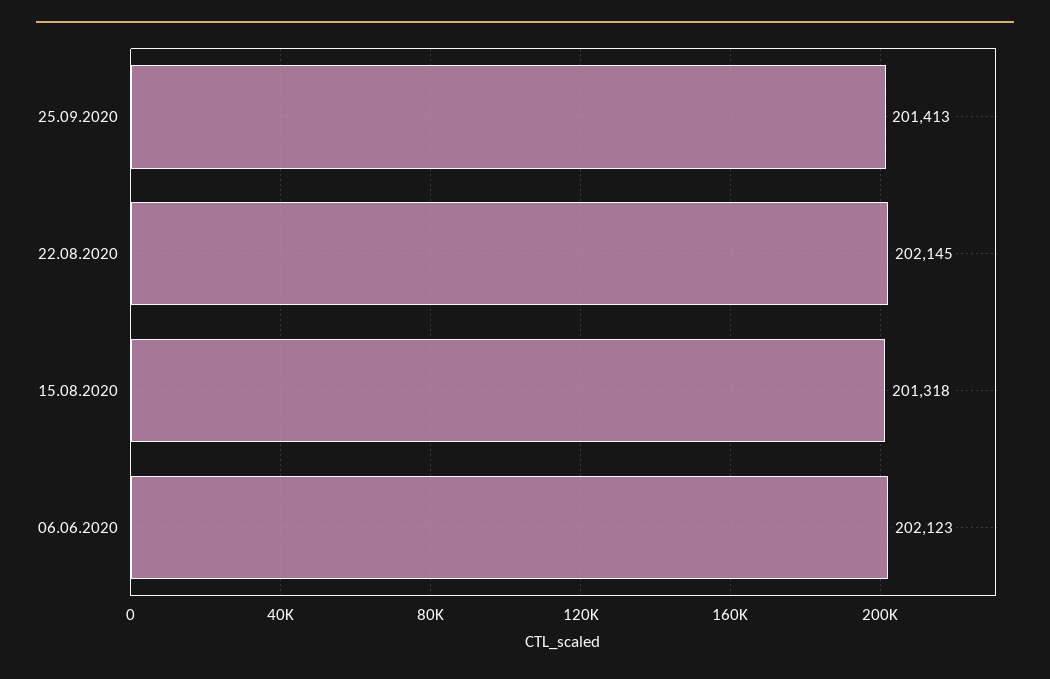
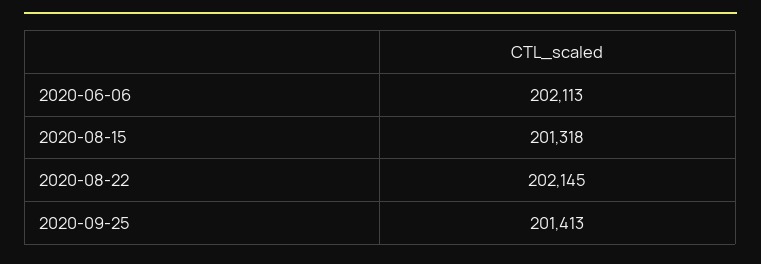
  {
    "25.09.2020": 201413,
    "22.08.2020": 202145,
    "15.08.2020": 201318,
-   "06.06.2020": 202123
+   "06.06.2020": 202113
  }

